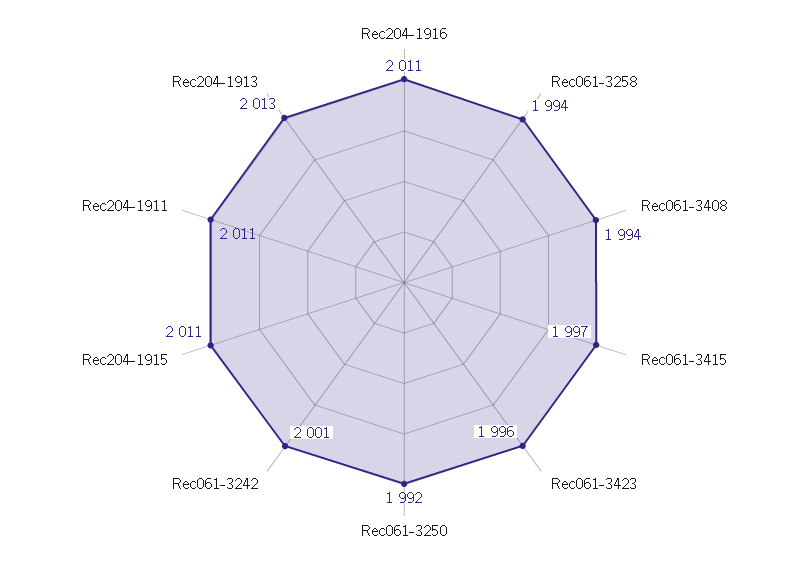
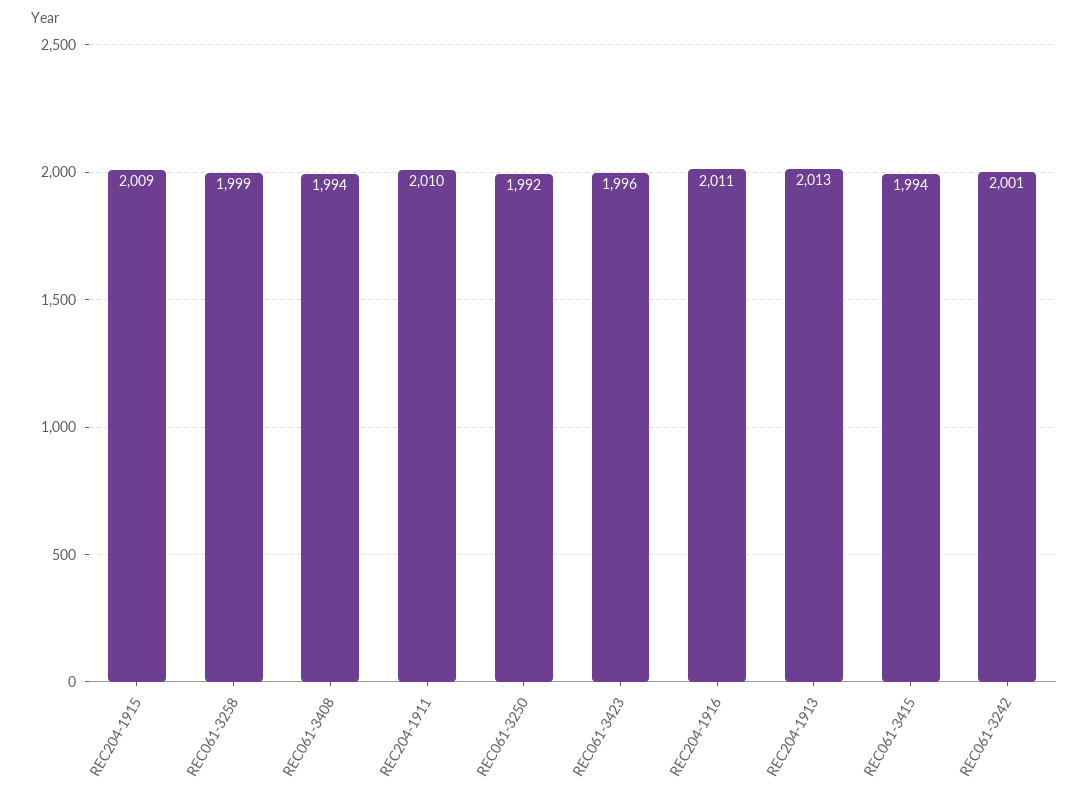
  {
    "Rec204-1916": 2011,
-   "Rec061-3258": 1994,
+   "Rec061-3258": 1999,
    "Rec061-3408": 1994,
-   "Rec061-3415": 1997,
+   "Rec061-3415": 1994,
    "Rec061-3423": 1996,
    "Rec061-3250": 1992,
    "Rec061-3242": 2001,
-   "Rec204-1915": 2011,
+   "Rec204-1915": 2009,
-   "Rec204-1911": 2011,
+   "Rec204-1911": 2010,
    "Rec204-1913": 2013
  }

